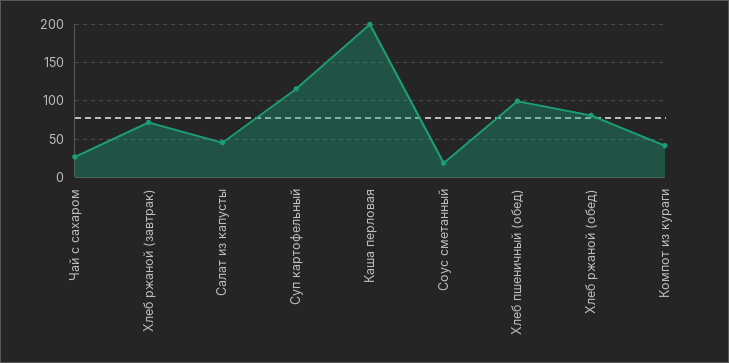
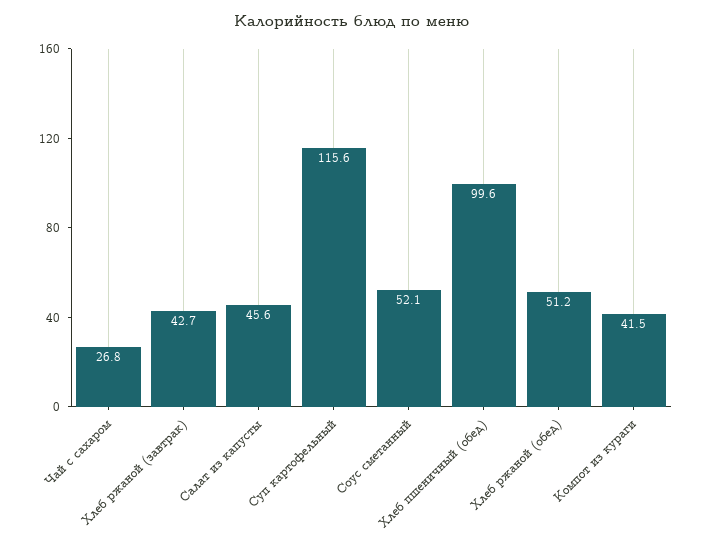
  {
    "Чай с сахаром": 26.8,
-   "Хлеб ржаной (завтрак)": 70,
+   "Хлеб ржаной (завтрак)": 42.7,
    "Салат из капусты": 45.6,
    "Суп картофельный": 115.6,
-   "Каша перловая": 200,
-   "Соус сметанный": 20,
+   "Соус сметанный": 52.1,
    "Хлеб пшеничный (обед)": 99.6,
-   "Хлеб ржаной (обед)": 80,
+   "Хлеб ржаной (обед)": 51.2,
    "Компот из кураги": 41.5
  }

